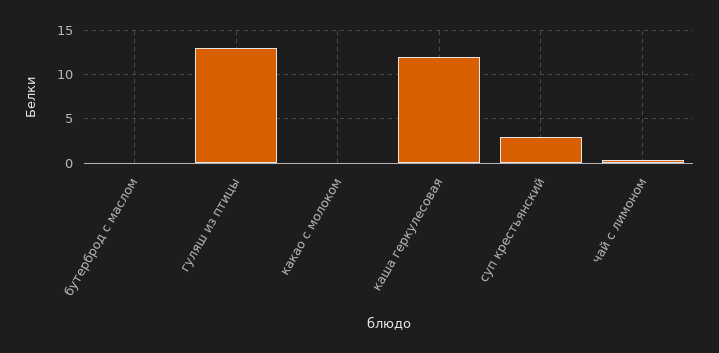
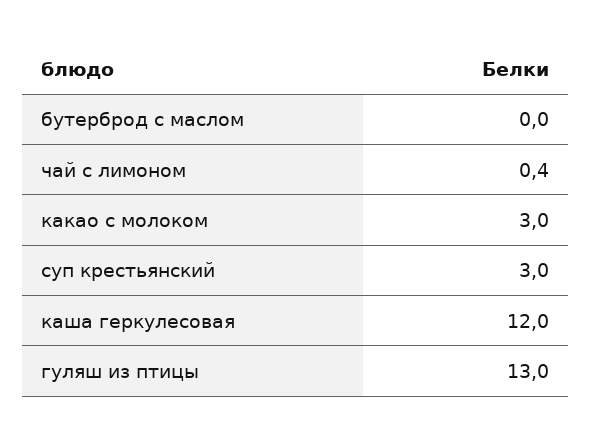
  {
    "бутерброд с маслом": 0,
    "гуляш из птицы": 13,
-   "какао с молоком": 0,
+   "какао с молоком": 3,
    "каша геркулесовая": 12,
    "суп крестьянский": 3,
    "чай с лимоном": 0.4
  }

